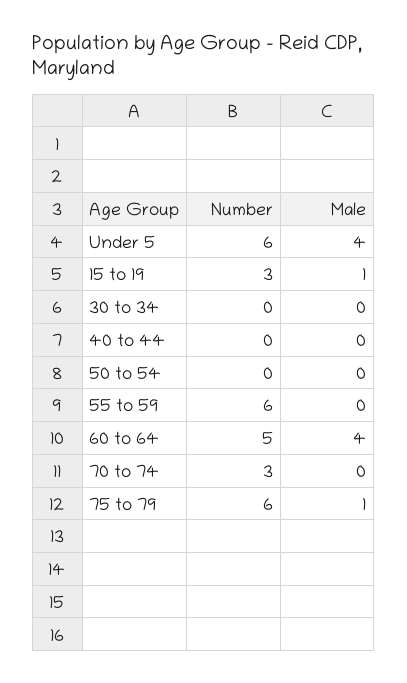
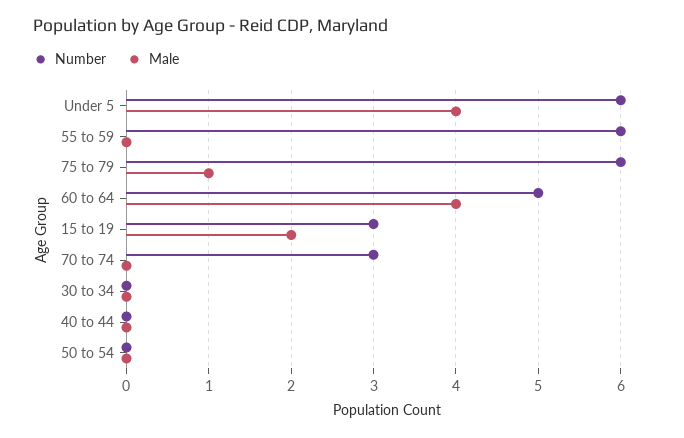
  {
    "Number": {
      "Under 5": 6,
      "15 to 19": 3,
      "30 to 34": 0,
      "40 to 44": 0,
      "50 to 54": 0,
      "55 to 59": 6,
      "60 to 64": 5,
      "70 to 74": 3,
      "75 to 79": 6
    },
    "Male": {
      "Under 5": 4,
-     "15 to 19": 1,
+     "15 to 19": 2,
      "30 to 34": 0,
      "40 to 44": 0,
      "50 to 54": 0,
      "55 to 59": 0,
      "60 to 64": 4,
      "70 to 74": 0,
      "75 to 79": 1
    }
  }

